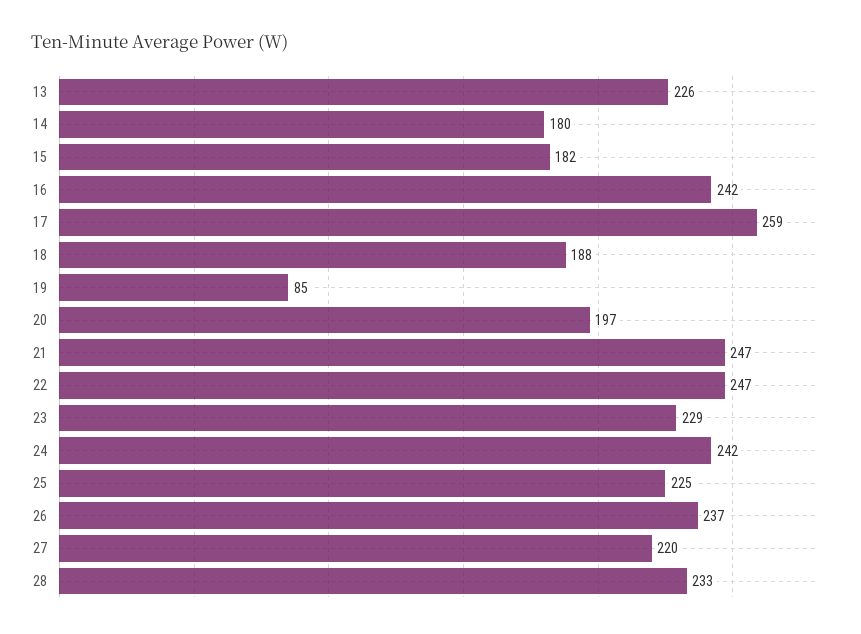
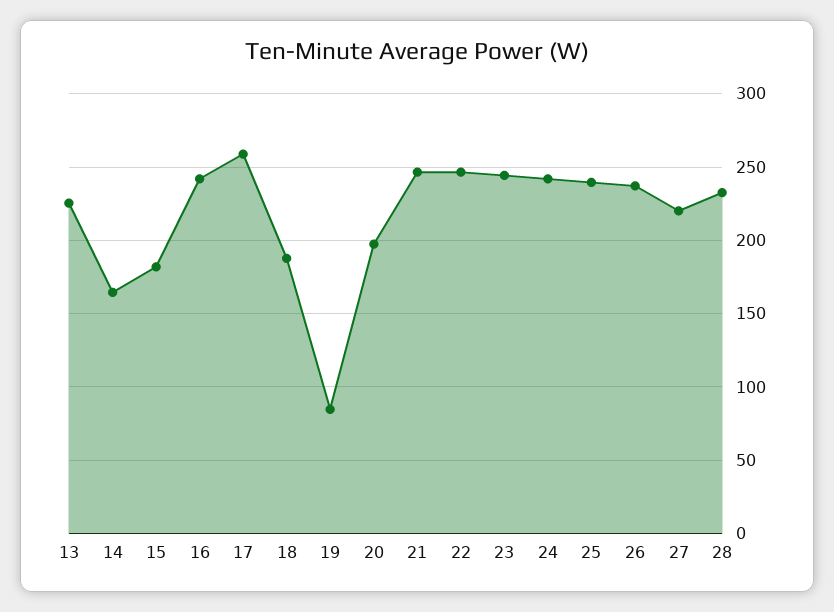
  {
    "13": 226,
-   "14": 180,
+   "14": 165,
    "15": 182,
    "16": 242,
    "17": 259,
    "18": 188,
    "19": 85,
    "20": 197,
    "21": 247,
    "22": 247,
-   "23": 229,
+   "23": 245,
    "24": 242,
-   "25": 225,
+   "25": 240,
    "26": 237,
    "27": 220,
    "28": 233
  }

